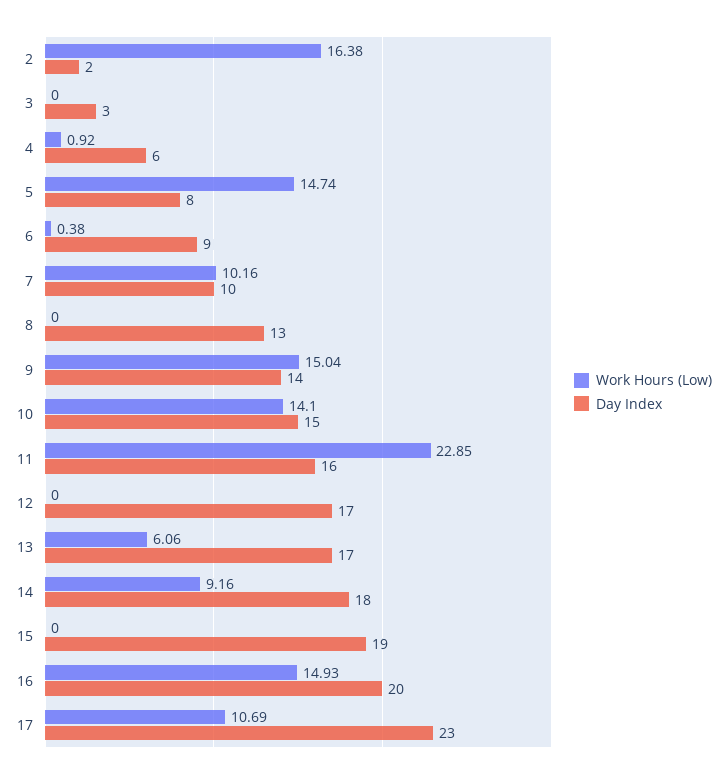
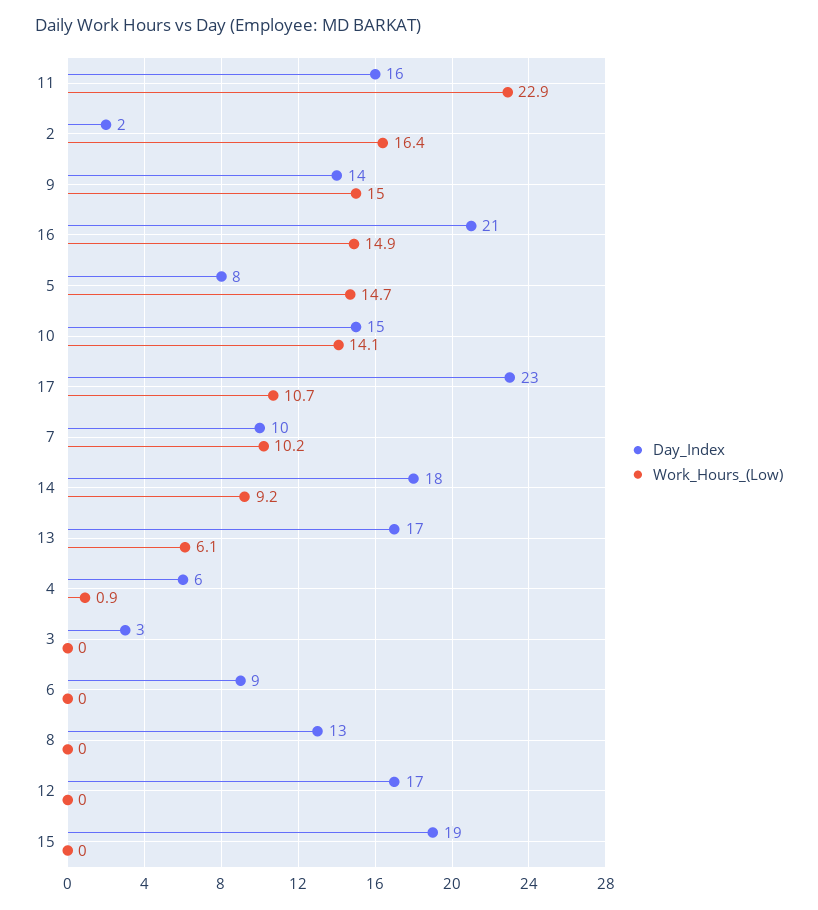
  {
    "Work Hours (Low)": {
      "2": 16.38,
      "3": 0,
      "4": 0.92,
      "5": 14.74,
-     "6": 0.38,
+     "6": 0,
      "7": 10.16,
      "8": 0,
      "9": 15.04,
      "10": 14.1,
      "11": 22.85,
      "12": 0,
      "13": 6.06,
      "14": 9.16,
      "15": 0,
      "16": 14.93,
      "17": 10.69
    },
    "Day Index": {
      "2": 2,
      "3": 3,
      "4": 6,
      "5": 8,
      "6": 9,
      "7": 10,
      "8": 13,
      "9": 14,
      "10": 15,
      "11": 16,
      "12": 17,
      "13": 17,
      "14": 18,
      "15": 19,
-     "16": 20,
+     "16": 21,
      "17": 23
    }
  }

